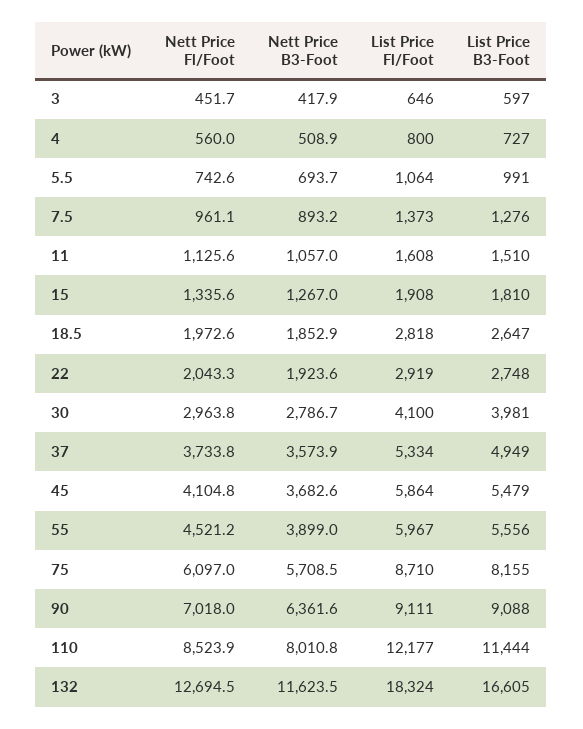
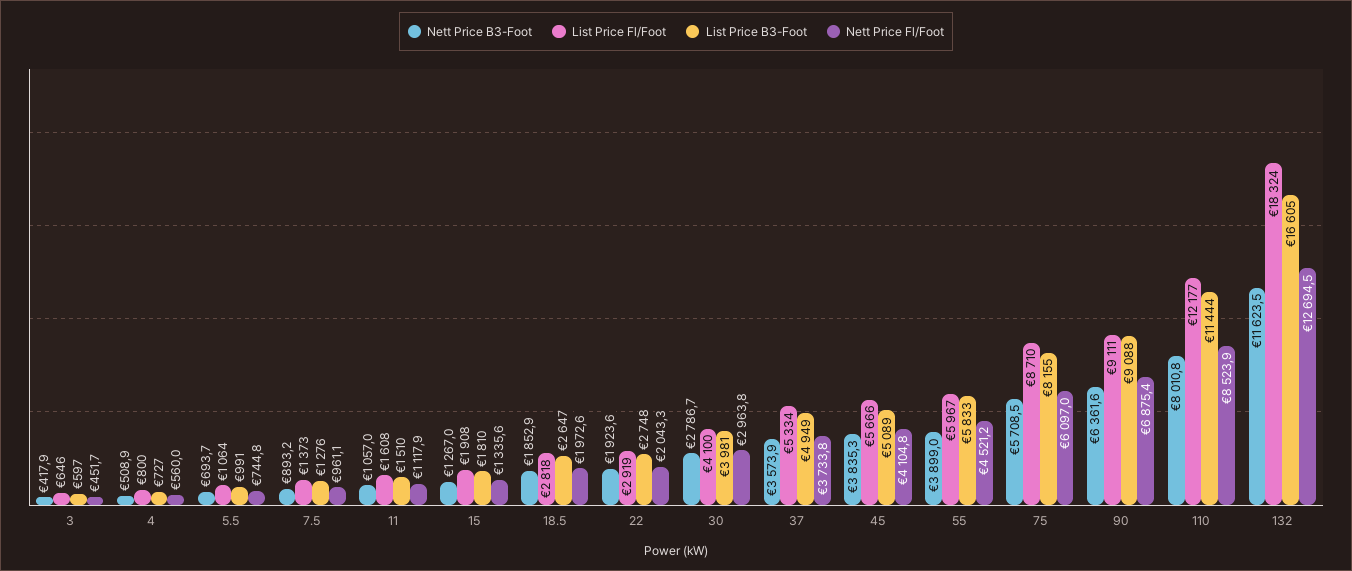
  {
    "Nett Price Fl/Foot": {
      "3": 451.7,
      "4": 560,
-     "5.5": 742.6,
+     "5.5": 744.8,
      "7.5": 961.1,
-     "11": 1125.6,
+     "11": 1117.9,
      "15": 1335.6,
      "18.5": 1972.6,
      "22": 2043.3,
      "30": 2963.8,
      "37": 3733.8,
      "45": 4104.8,
      "55": 4521.2,
      "75": 6097,
-     "90": 7018,
+     "90": 6875.4,
      "110": 8523.9,
      "132": 12694.5
    },
    "Nett Price B3-Foot": {
      "3": 417.9,
      "4": 508.9,
      "5.5": 693.7,
      "7.5": 893.2,
      "11": 1057,
      "15": 1267,
      "18.5": 1852.9,
      "22": 1923.6,
      "30": 2786.7,
      "37": 3573.9,
-     "45": 3682.6,
+     "45": 3835.3,
      "55": 3899,
      "75": 5708.5,
      "90": 6361.6,
      "110": 8010.8,
      "132": 11623.5
    },
    "List Price Fl/Foot": {
      "3": 646,
      "4": 800,
      "5.5": 1064,
      "7.5": 1373,
      "11": 1608,
      "15": 1908,
      "18.5": 2818,
      "22": 2919,
      "30": 4100,
      "37": 5334,
-     "45": 5864,
+     "45": 5666,
      "55": 5967,
      "75": 8710,
      "90": 9111,
      "110": 12177,
      "132": 18324
    },
    "List Price B3-Foot": {
      "3": 597,
      "4": 727,
      "5.5": 991,
      "7.5": 1276,
      "11": 1510,
      "15": 1810,
      "18.5": 2647,
      "22": 2748,
      "30": 3981,
      "37": 4949,
-     "45": 5479,
+     "45": 5089,
-     "55": 5556,
+     "55": 5833,
      "75": 8155,
      "90": 9088,
      "110": 11444,
      "132": 16605
    }
  }

